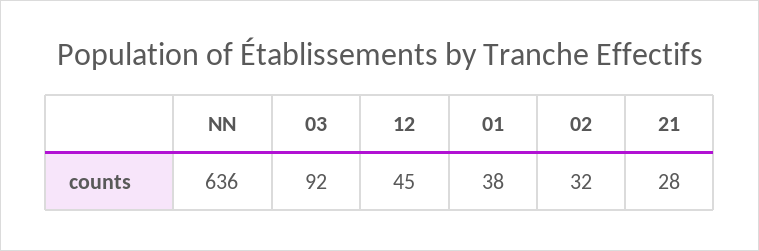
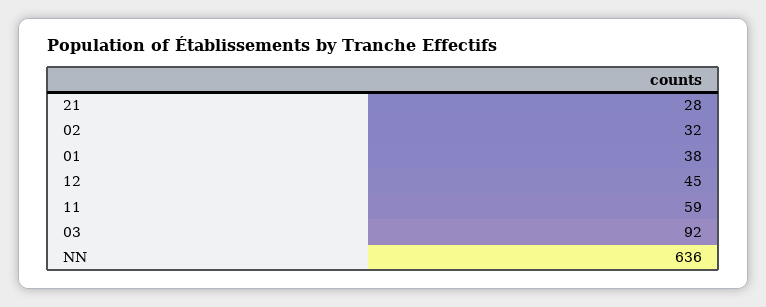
  {
    "NN": 636,
    "03": 92,
    "12": 45,
    "01": 38,
    "02": 32,
-   "21": 28
+   "21": 28,
+   "11": 59
  }

